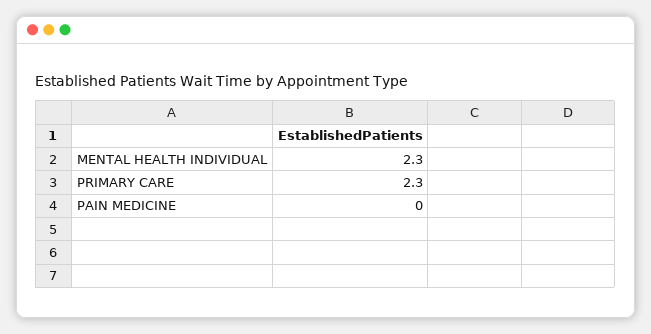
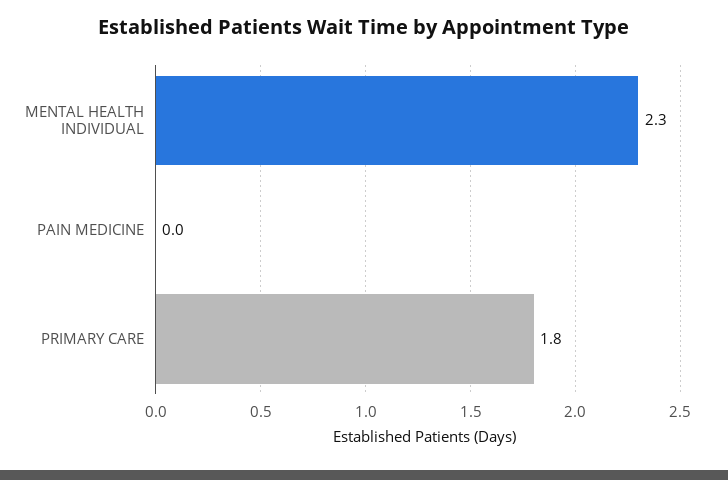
  {
    "MENTAL HEALTH INDIVIDUAL": 2.3,
-   "PRIMARY CARE": 2.3,
+   "PRIMARY CARE": 1.8,
    "PAIN MEDICINE": 0
  }

